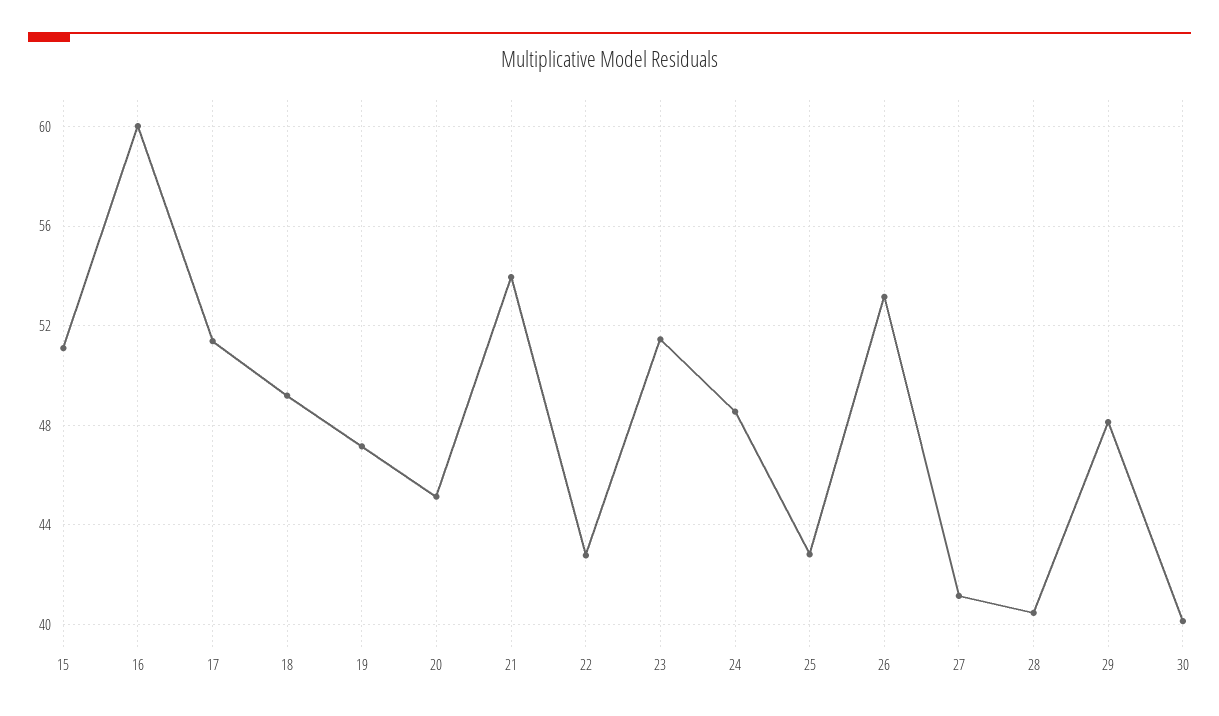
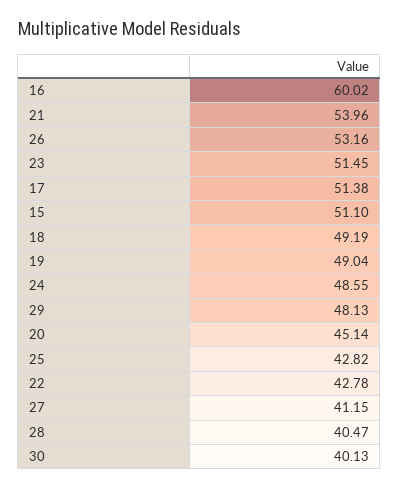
  {
    "15": 51.1,
    "16": 60.02,
    "17": 51.38,
    "18": 49.19,
-   "19": 47,
+   "19": 49.04,
    "20": 45.14,
    "21": 53.96,
    "22": 42.78,
    "23": 51.45,
    "24": 48.55,
    "25": 42.82,
    "26": 53.16,
    "27": 41.15,
    "28": 40.47,
    "29": 48.13,
    "30": 40.13
  }

